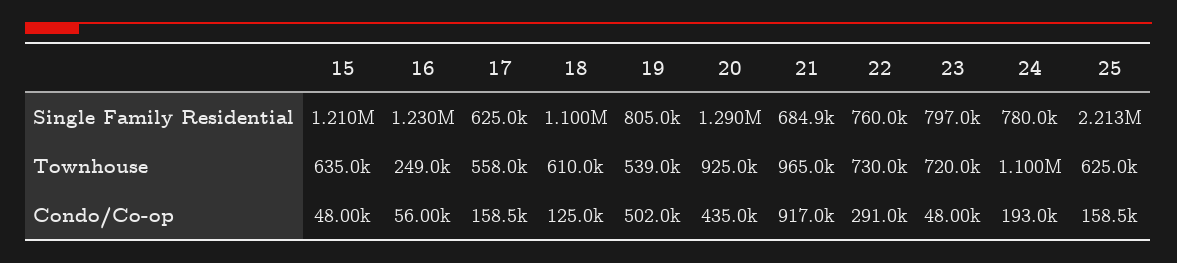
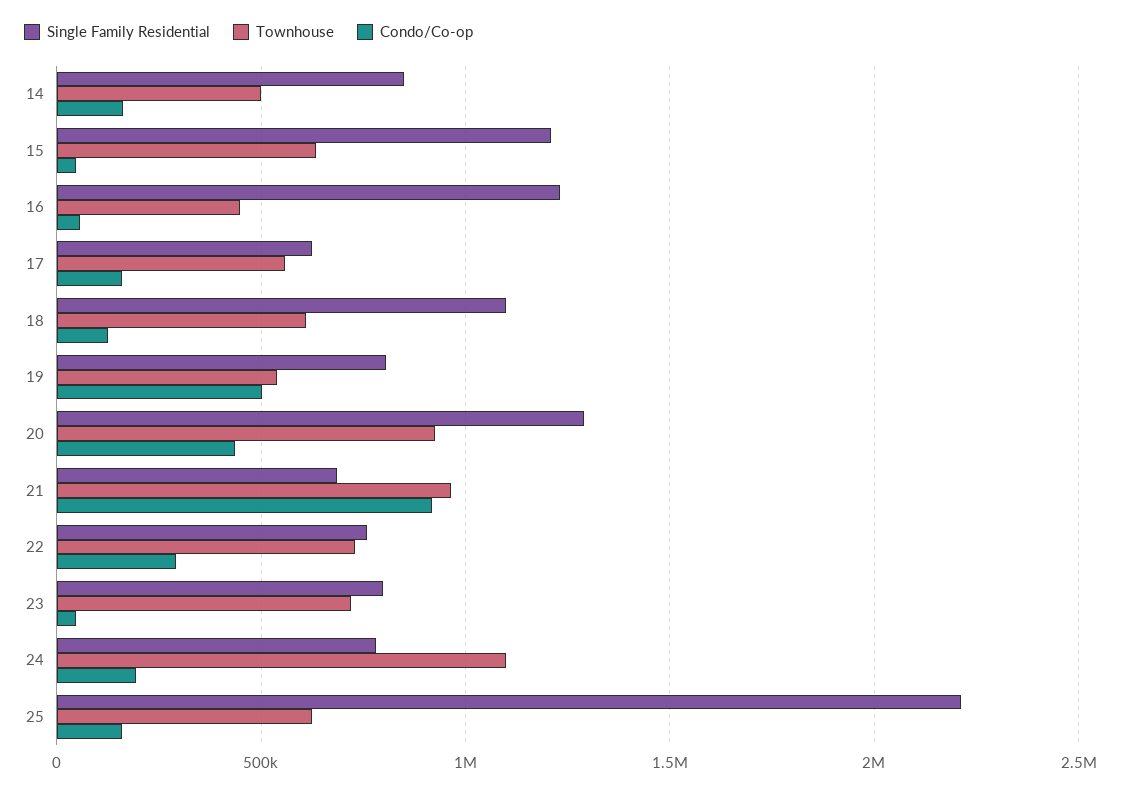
  {
    "Single Family Residential": {
      "15": 1210000,
      "16": 1230000,
      "17": 625000,
      "18": 1100000,
      "19": 805000,
      "20": 1290000,
      "21": 684900,
      "22": 760000,
      "23": 797000,
      "24": 780000,
-     "25": 2213000
+     "25": 2213000,
+     "14": 850000
    },
    "Townhouse": {
      "15": 635000,
-     "16": 249000,
+     "16": 450000,
      "17": 558000,
      "18": 610000,
      "19": 539000,
      "20": 925000,
      "21": 965000,
      "22": 730000,
      "23": 720000,
      "24": 1100000,
-     "25": 625000
+     "25": 625000,
+     "14": 500000
    },
    "Condo/Co-op": {
      "15": 48000,
      "16": 56000,
      "17": 158500,
      "18": 125000,
      "19": 502000,
      "20": 435000,
      "21": 917000,
      "22": 291000,
      "23": 48000,
      "24": 193000,
-     "25": 158500
+     "25": 158500,
+     "14": 150000
    }
  }

